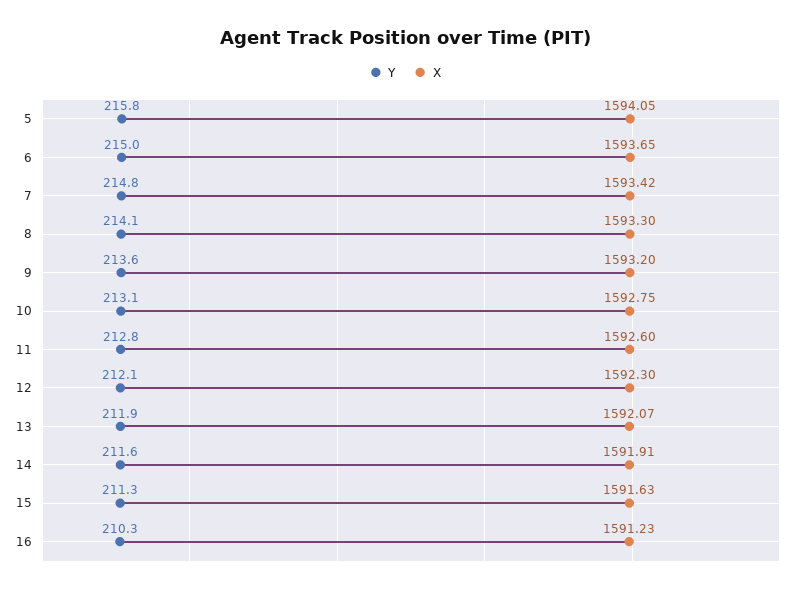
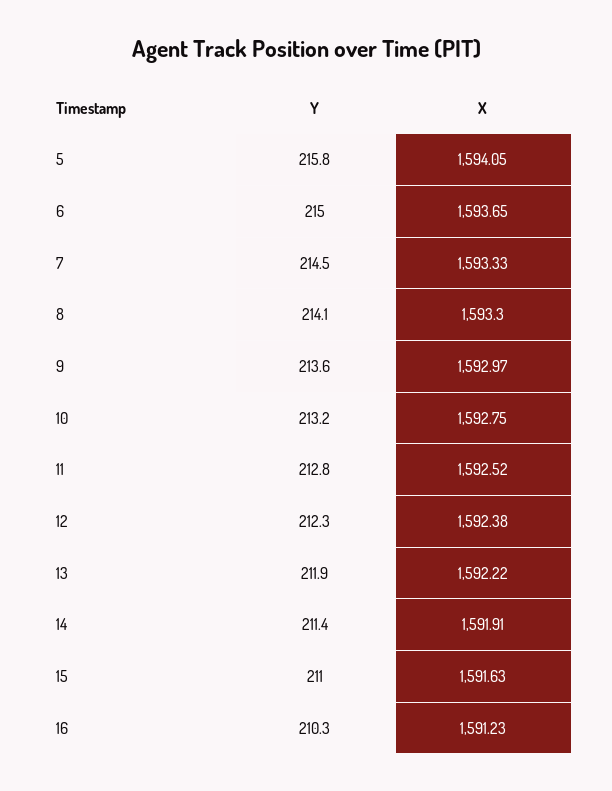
  {
    "Y": {
      "5": 215.8,
      "6": 215,
-     "7": 214.8,
+     "7": 214.5,
      "8": 214.1,
      "9": 213.6,
-     "10": 213.1,
+     "10": 213.2,
      "11": 212.8,
-     "12": 212.1,
+     "12": 212.3,
      "13": 211.9,
-     "14": 211.6,
+     "14": 211.4,
-     "15": 211.3,
+     "15": 211,
      "16": 210.3
    },
    "X": {
      "5": 1594.05,
      "6": 1593.65,
-     "7": 1593.42,
+     "7": 1593.33,
      "8": 1593.3,
-     "9": 1593.2,
+     "9": 1592.97,
      "10": 1592.75,
-     "11": 1592.6,
+     "11": 1592.52,
-     "12": 1592.3,
+     "12": 1592.38,
-     "13": 1592.07,
+     "13": 1592.22,
      "14": 1591.91,
      "15": 1591.63,
      "16": 1591.23
    }
  }

